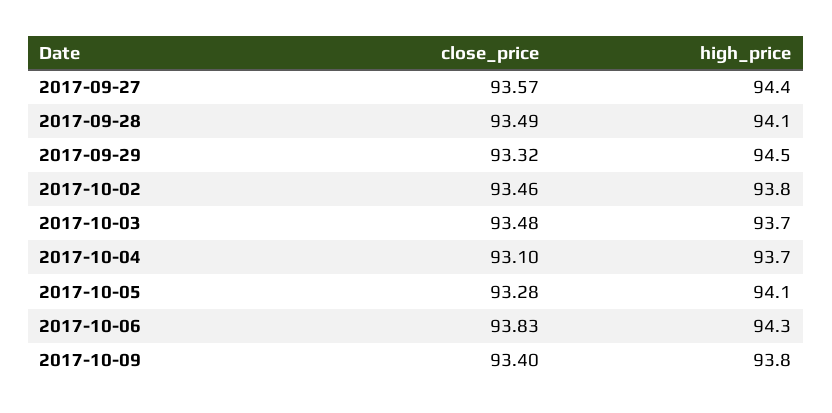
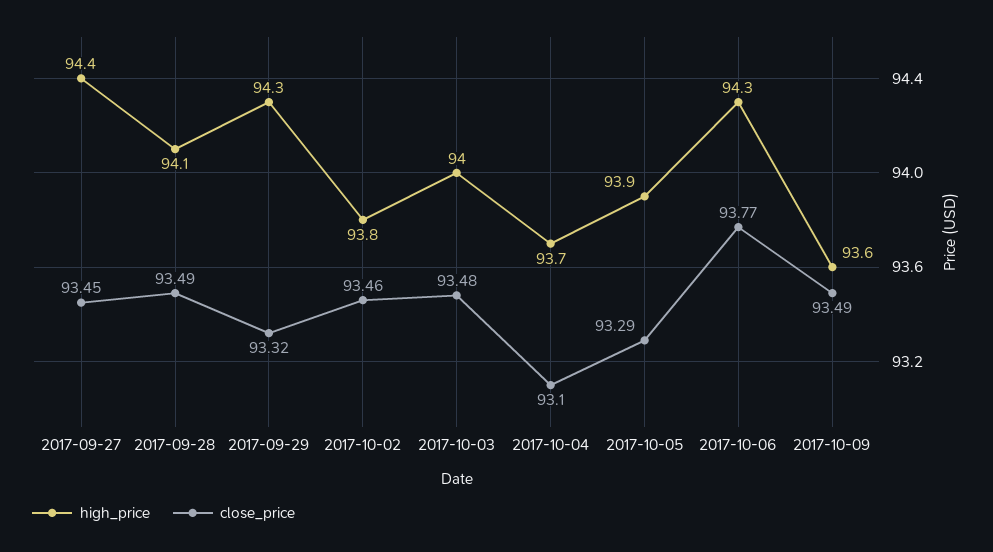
  {
    "close_price": {
-     "2017-09-27": 93.57,
+     "2017-09-27": 93.45,
      "2017-09-28": 93.49,
      "2017-09-29": 93.32,
      "2017-10-02": 93.46,
      "2017-10-03": 93.48,
      "2017-10-04": 93.1,
-     "2017-10-05": 93.28,
+     "2017-10-05": 93.29,
-     "2017-10-06": 93.83,
+     "2017-10-06": 93.77,
-     "2017-10-09": 93.4
+     "2017-10-09": 93.49
    },
    "high_price": {
      "2017-09-27": 94.4,
      "2017-09-28": 94.1,
-     "2017-09-29": 94.5,
+     "2017-09-29": 94.3,
      "2017-10-02": 93.8,
-     "2017-10-03": 93.7,
+     "2017-10-03": 94,
      "2017-10-04": 93.7,
-     "2017-10-05": 94.1,
+     "2017-10-05": 93.9,
      "2017-10-06": 94.3,
-     "2017-10-09": 93.8
+     "2017-10-09": 93.6
    }
  }

